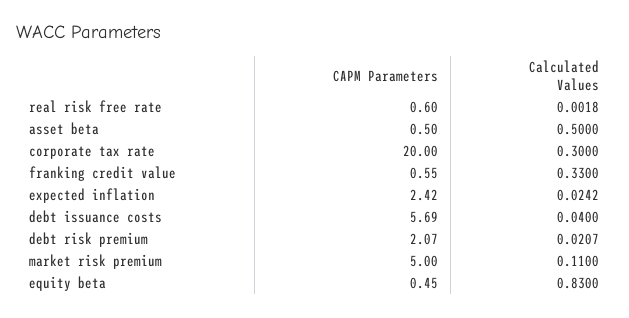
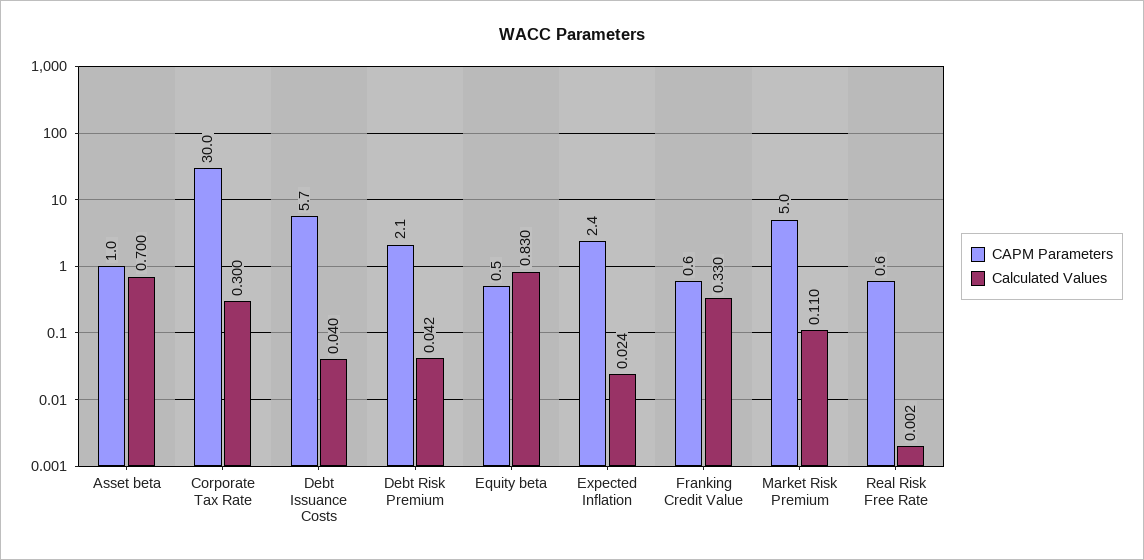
  {
    "CAPM Parameters": {
      "real risk free rate": 0.6,
-     "asset beta": 0.5,
+     "asset beta": 1,
-     "corporate tax rate": 20,
+     "corporate tax rate": 30,
      "franking credit value": 0.55,
      "expected inflation": 2.42,
      "debt issuance costs": 5.69,
      "debt risk premium": 2.07,
      "market risk premium": 5,
      "equity beta": 0.45
    },
    "Calculated Values": {
      "real risk free rate": 0.0018,
-     "asset beta": 0.5,
+     "asset beta": 0.7,
      "corporate tax rate": 0.3,
      "franking credit value": 0.33,
      "expected inflation": 0.0242,
      "debt issuance costs": 0.04,
-     "debt risk premium": 0.0207,
+     "debt risk premium": 0.042,
      "market risk premium": 0.11,
      "equity beta": 0.83
    }
  }

